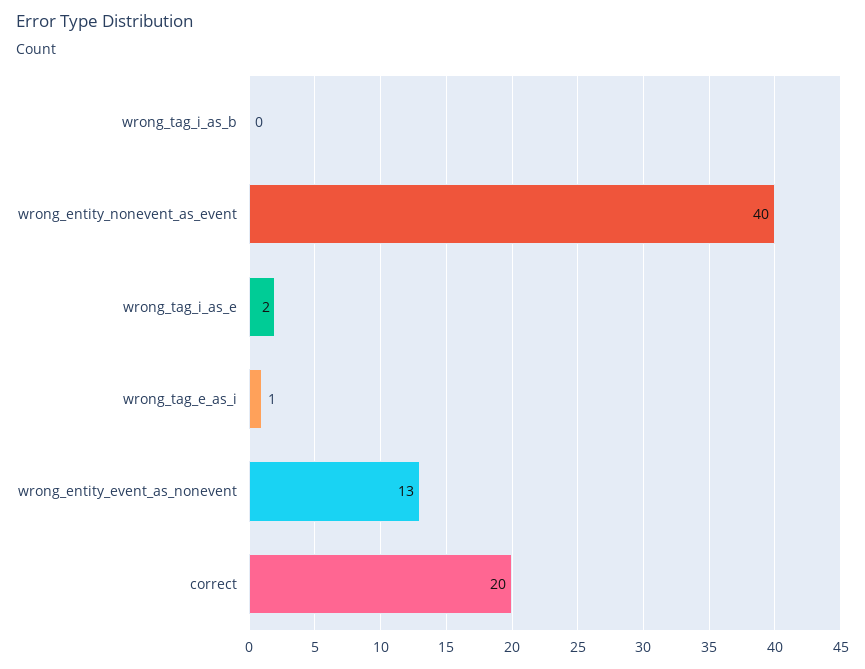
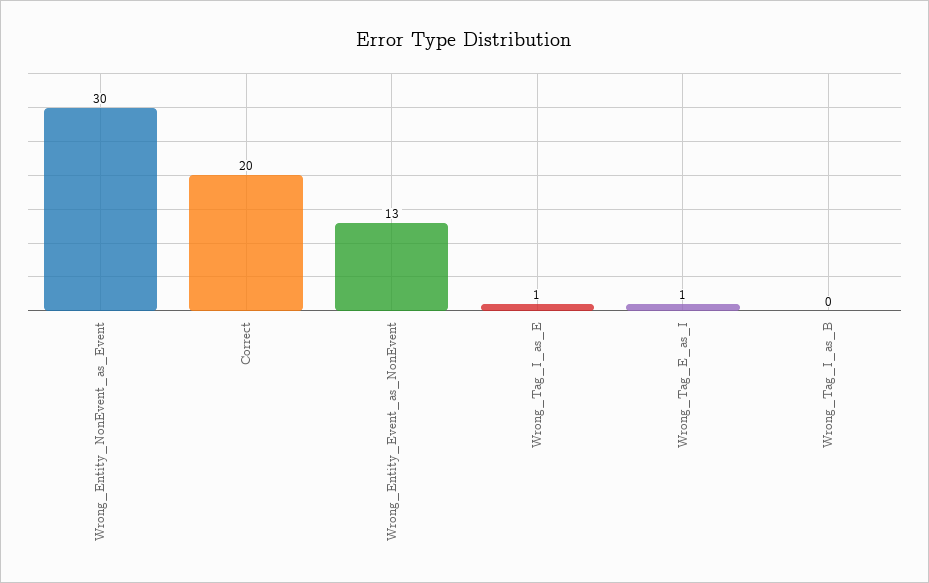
  {
    "wrong_tag_i_as_b": 0,
-   "wrong_entity_nonevent_as_event": 40,
+   "wrong_entity_nonevent_as_event": 30,
-   "wrong_tag_i_as_e": 2,
+   "wrong_tag_i_as_e": 1,
    "wrong_tag_e_as_i": 1,
    "wrong_entity_event_as_nonevent": 13,
    "correct": 20
  }

